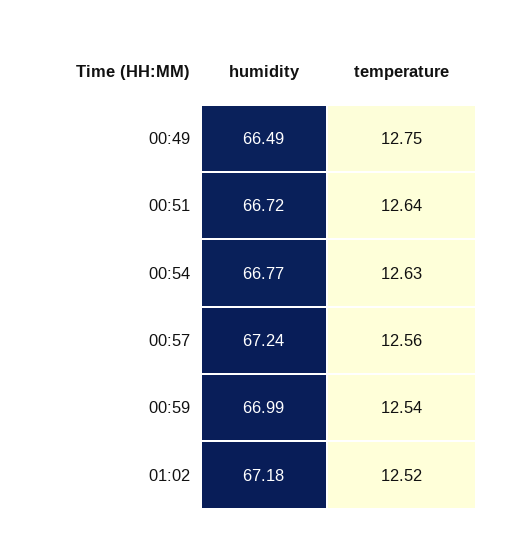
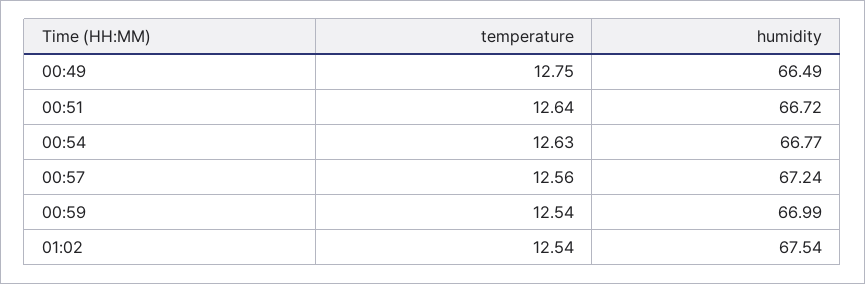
  {
    "humidity": {
      "00:49": 66.49,
      "00:51": 66.72,
      "00:54": 66.77,
      "00:57": 67.24,
      "00:59": 66.99,
-     "01:02": 67.18
+     "01:02": 67.54
    },
    "temperature": {
      "00:49": 12.75,
      "00:51": 12.64,
      "00:54": 12.63,
      "00:57": 12.56,
      "00:59": 12.54,
-     "01:02": 12.52
+     "01:02": 12.54
    }
  }

